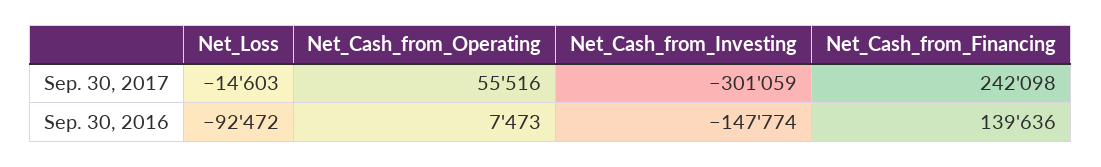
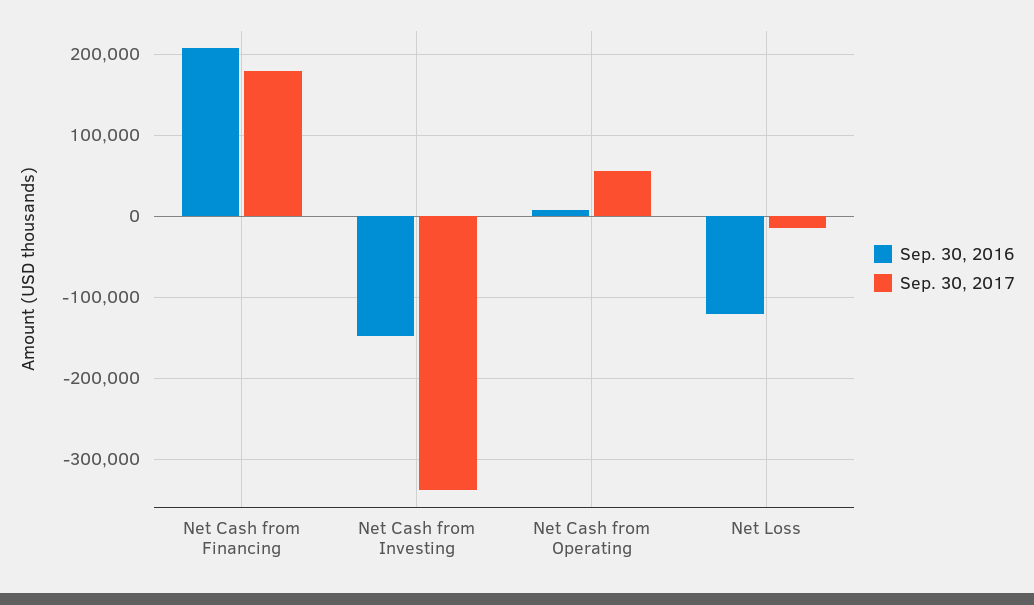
  {
    "Sep. 30, 2017": {
      "Net_Loss": -14603,
      "Net_Cash_from_Operating": 55516,
-     "Net_Cash_from_Investing": -301059,
+     "Net_Cash_from_Investing": -340000,
-     "Net_Cash_from_Financing": 242098
+     "Net_Cash_from_Financing": 180000
    },
    "Sep. 30, 2016": {
-     "Net_Loss": -92472,
+     "Net_Loss": -120000,
      "Net_Cash_from_Operating": 7473,
      "Net_Cash_from_Investing": -147774,
-     "Net_Cash_from_Financing": 139636
+     "Net_Cash_from_Financing": 210000
    }
  }

